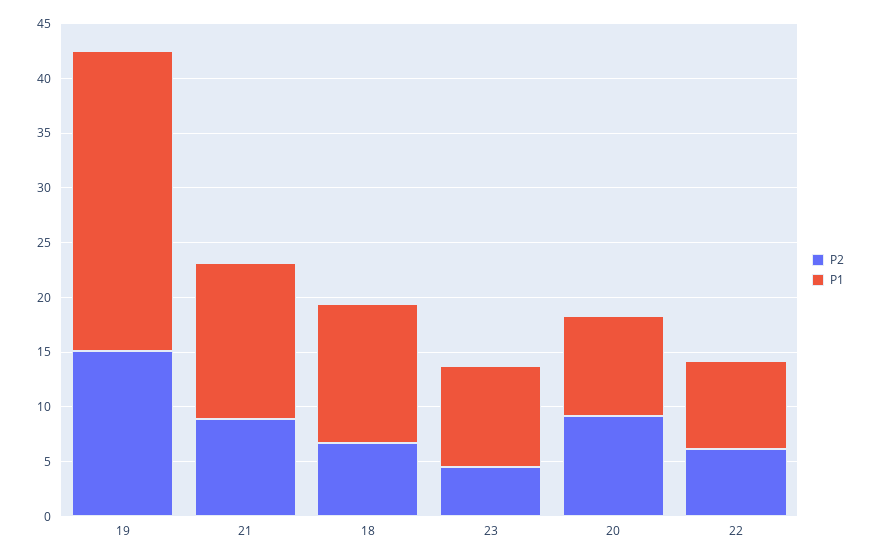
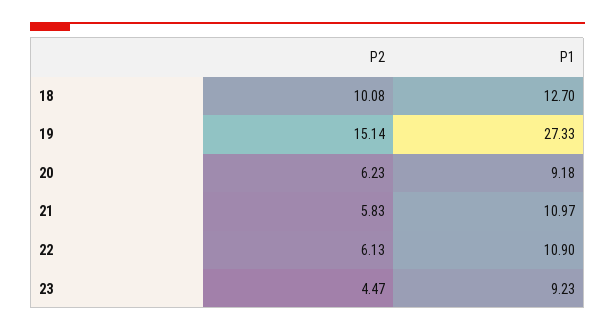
  {
    "P2": {
      "19": 15.14,
-     "21": 9,
+     "21": 5.83,
-     "18": 7,
+     "18": 10.08,
      "23": 4.47,
-     "20": 9,
+     "20": 6.23,
      "22": 6.13
    },
    "P1": {
      "19": 27.33,
-     "21": 14,
+     "21": 10.97,
      "18": 12.7,
      "23": 9.23,
      "20": 9.18,
-     "22": 8
+     "22": 10.9
    }
  }

